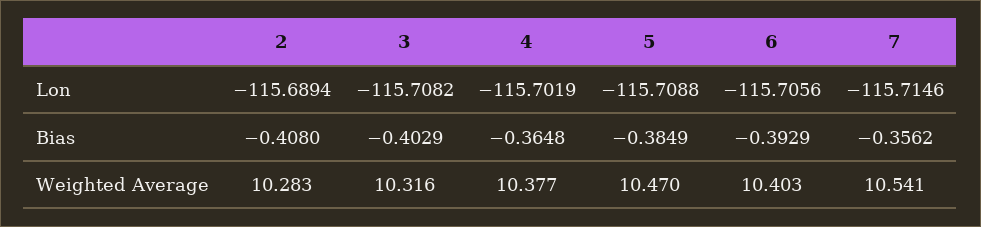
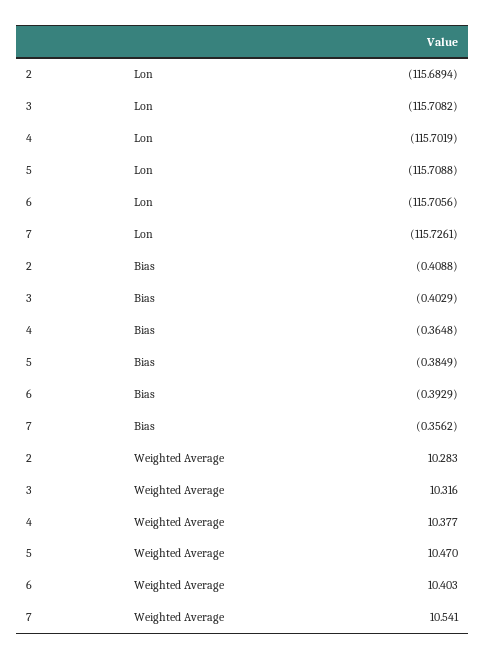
  {
    "2": {
      "Lon": -115.6894,
-     "Bias": -0.408,
+     "Bias": -0.4088,
      "Weighted Average": 10.283
    },
    "3": {
      "Lon": -115.7082,
      "Bias": -0.4029,
      "Weighted Average": 10.316
    },
    "4": {
      "Lon": -115.7019,
      "Bias": -0.3648,
      "Weighted Average": 10.377
    },
    "5": {
      "Lon": -115.7088,
      "Bias": -0.3849,
      "Weighted Average": 10.47
    },
    "6": {
      "Lon": -115.7056,
      "Bias": -0.3929,
      "Weighted Average": 10.403
    },
    "7": {
-     "Lon": -115.7146,
+     "Lon": -115.7261,
      "Bias": -0.3562,
      "Weighted Average": 10.541
    }
  }

